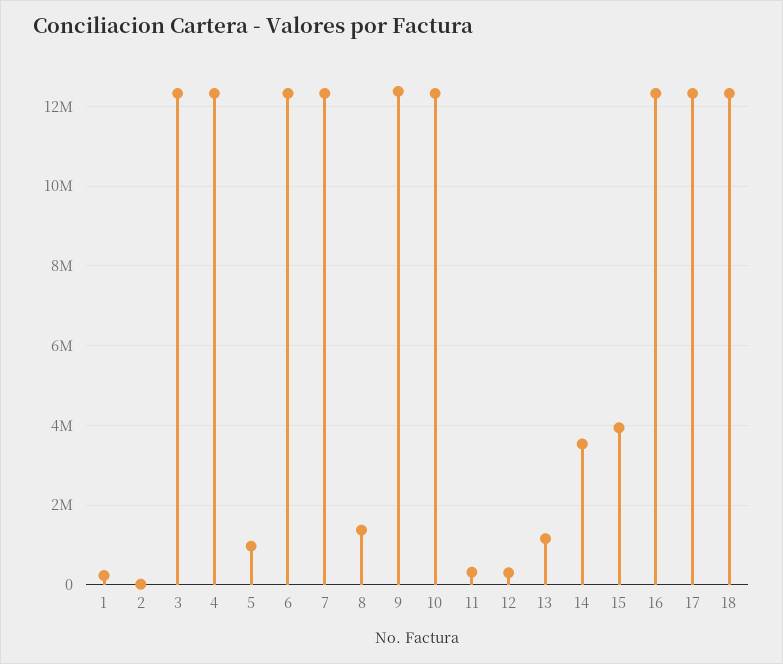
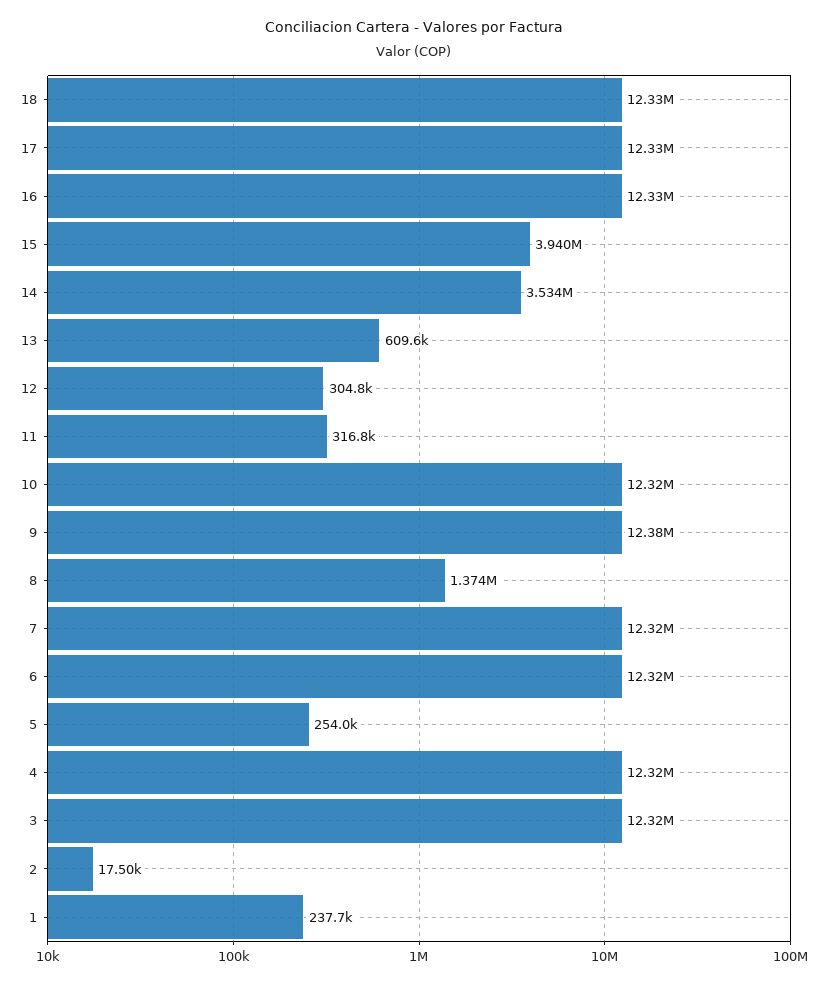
  {
    "1": 237700,
    "2": 17500,
    "3": 12320000,
    "4": 12320000,
-   "5": 1000000,
+   "5": 254000,
    "6": 12320000,
    "7": 12320000,
    "8": 1374000,
    "9": 12380000,
    "10": 12320000,
    "11": 316800,
    "12": 304800,
-   "13": 1200000,
+   "13": 609600,
    "14": 3534000,
    "15": 3940000,
    "16": 12330000,
    "17": 12330000,
    "18": 12330000
  }

